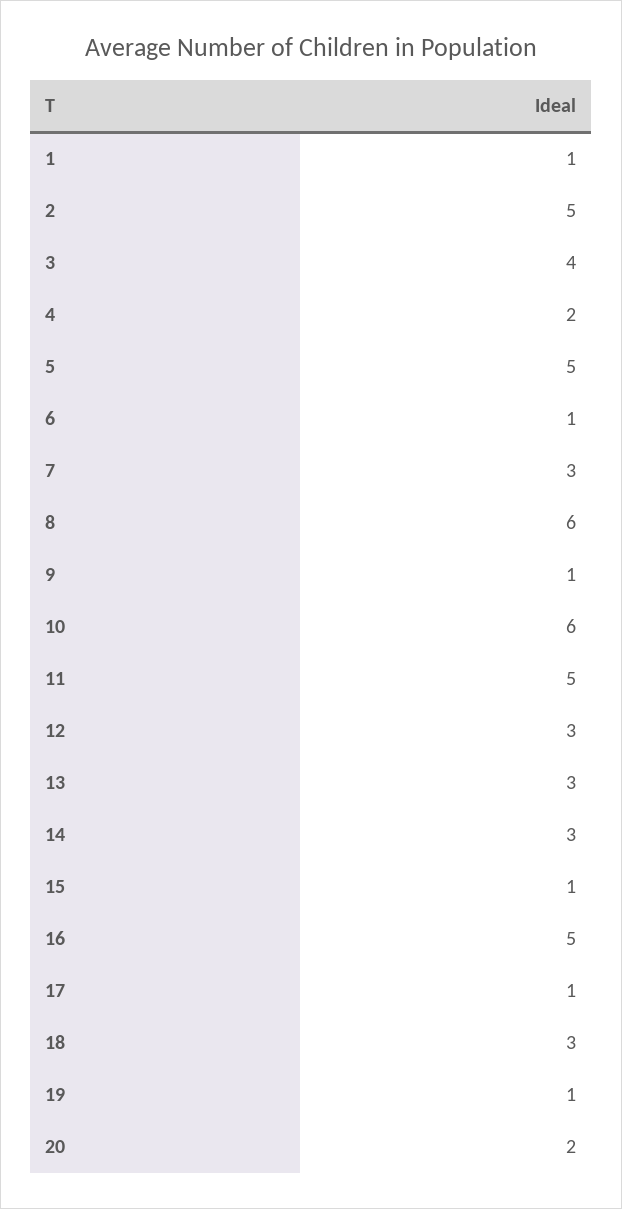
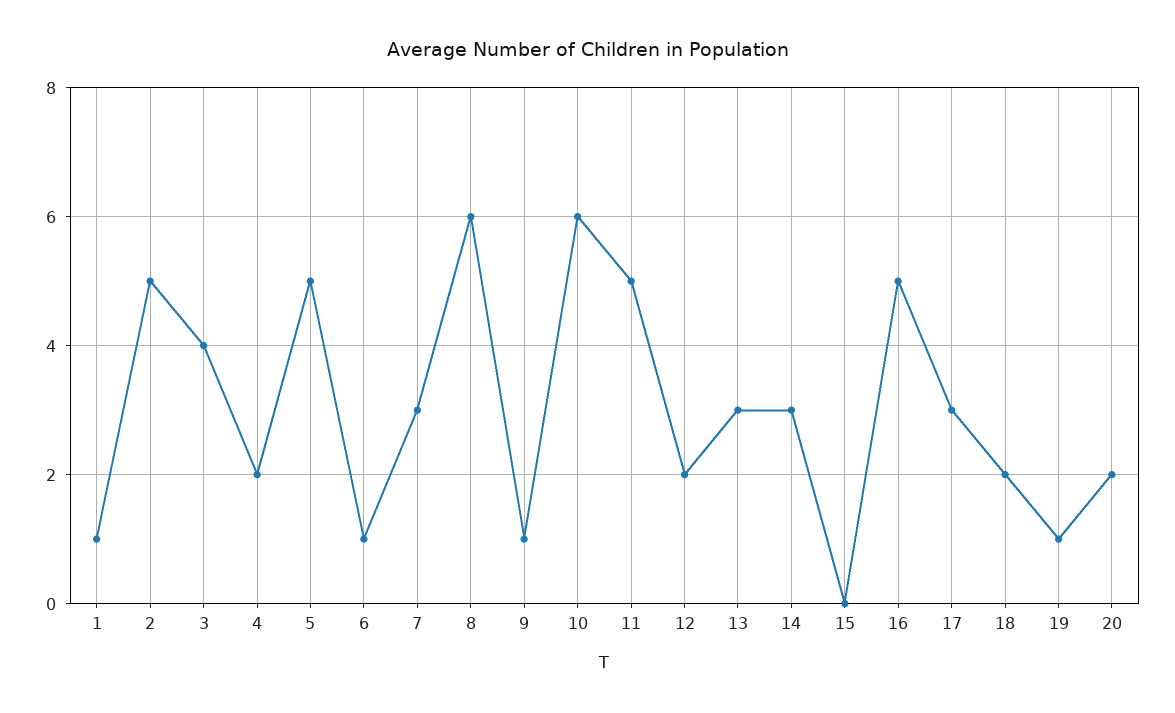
  {
    "1": 1,
    "2": 5,
    "3": 4,
    "4": 2,
    "5": 5,
    "6": 1,
    "7": 3,
    "8": 6,
    "9": 1,
    "10": 6,
    "11": 5,
-   "12": 3,
+   "12": 2,
    "13": 3,
    "14": 3,
-   "15": 1,
+   "15": 0,
    "16": 5,
-   "17": 1,
+   "17": 3,
-   "18": 3,
+   "18": 2,
    "19": 1,
    "20": 2
  }

